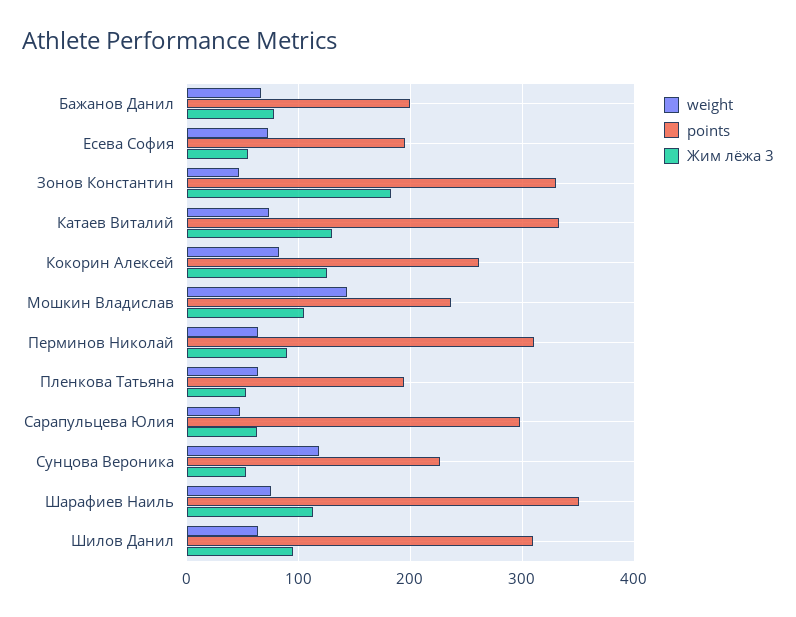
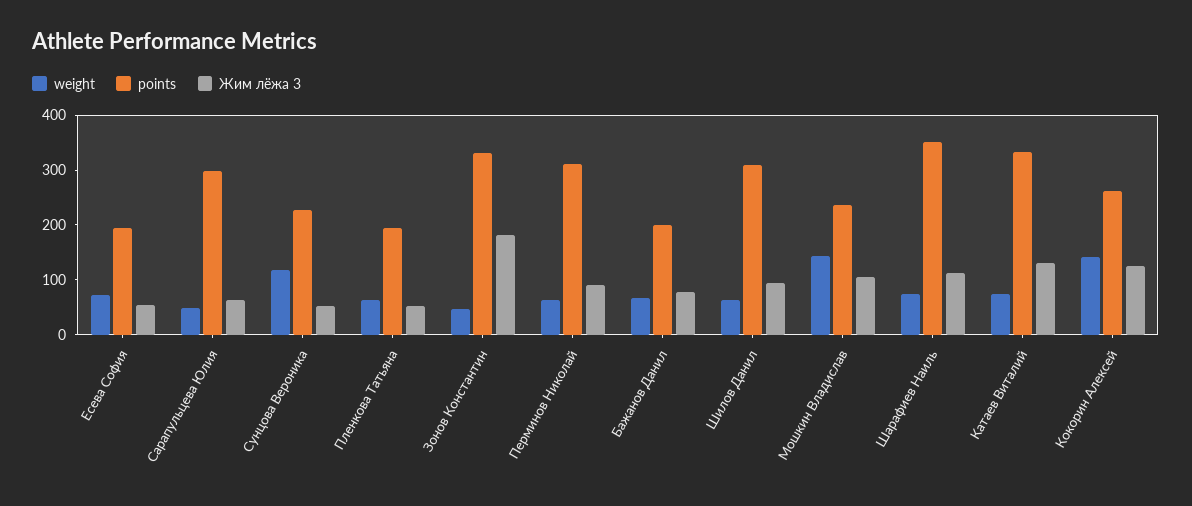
  {
    "weight": {
      "Бажанов Данил": 70,
      "Есева София": 70,
      "Зонов Константин": 50,
      "Катаев Виталий": 70,
-     "Кокорин Алексей": 80,
+     "Кокорин Алексей": 140,
      "Мошкин Владислав": 140,
      "Перминов Николай": 60,
      "Пленкова Татьяна": 60,
      "Сарапульцева Юлия": 50,
      "Сунцова Вероника": 120,
      "Шарафиев Наиль": 80,
      "Шилов Данил": 60
    },
    "points": {
      "Бажанов Данил": 200,
      "Есева София": 190,
      "Зонов Константин": 330,
      "Катаев Виталий": 330,
      "Кокорин Алексей": 260,
      "Мошкин Владислав": 240,
      "Перминов Николай": 310,
      "Пленкова Татьяна": 190,
      "Сарапульцева Юлия": 300,
      "Сунцова Вероника": 230,
      "Шарафиев Наиль": 350,
      "Шилов Данил": 310
    },
    "Жим лёжа 3": {
      "Бажанов Данил": 80,
      "Есева София": 60,
      "Зонов Константин": 180,
      "Катаев Виталий": 130,
      "Кокорин Алексей": 130,
      "Мошкин Владислав": 110,
      "Перминов Николай": 90,
      "Пленкова Татьяна": 50,
      "Сарапульцева Юлия": 60,
      "Сунцова Вероника": 50,
      "Шарафиев Наиль": 110,
      "Шилов Данил": 100
    }
  }

